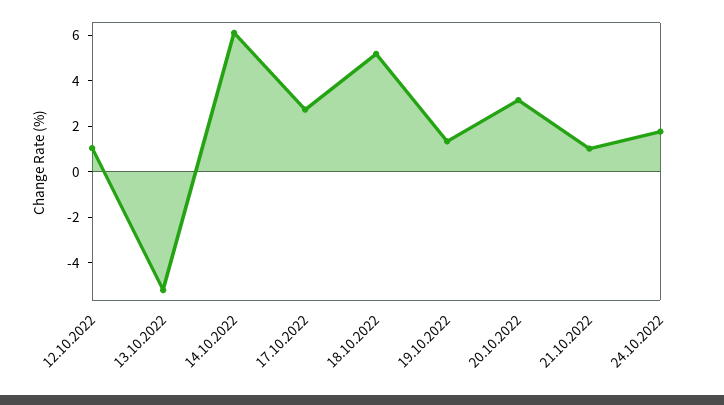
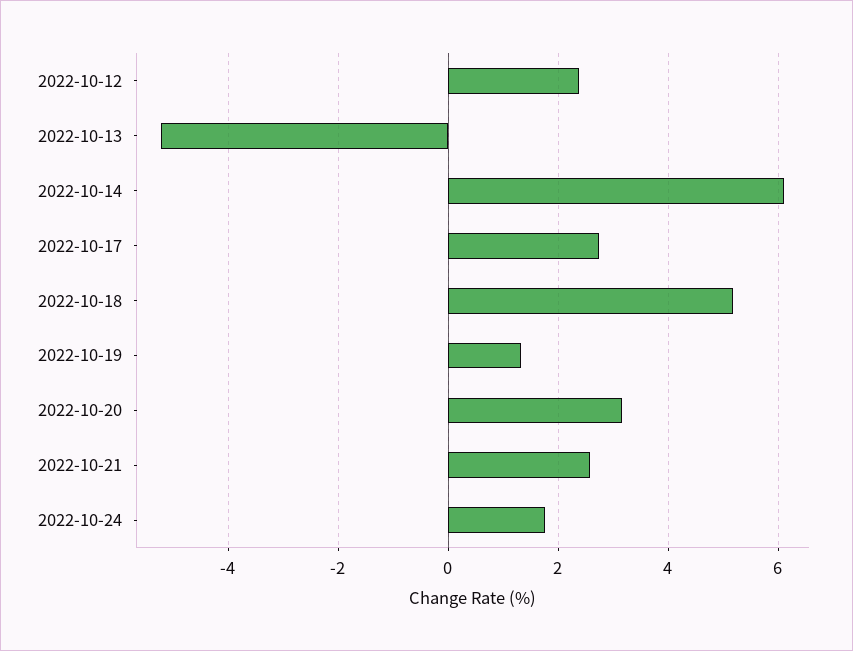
  {
-   "12.10.2022": 1,
+   "12.10.2022": 2.4,
    "13.10.2022": -5.2,
    "14.10.2022": 6.2,
    "17.10.2022": 2.8,
    "18.10.2022": 5.2,
    "19.10.2022": 1.4,
    "20.10.2022": 3.2,
-   "21.10.2022": 1,
+   "21.10.2022": 2.6,
    "24.10.2022": 1.8
  }

